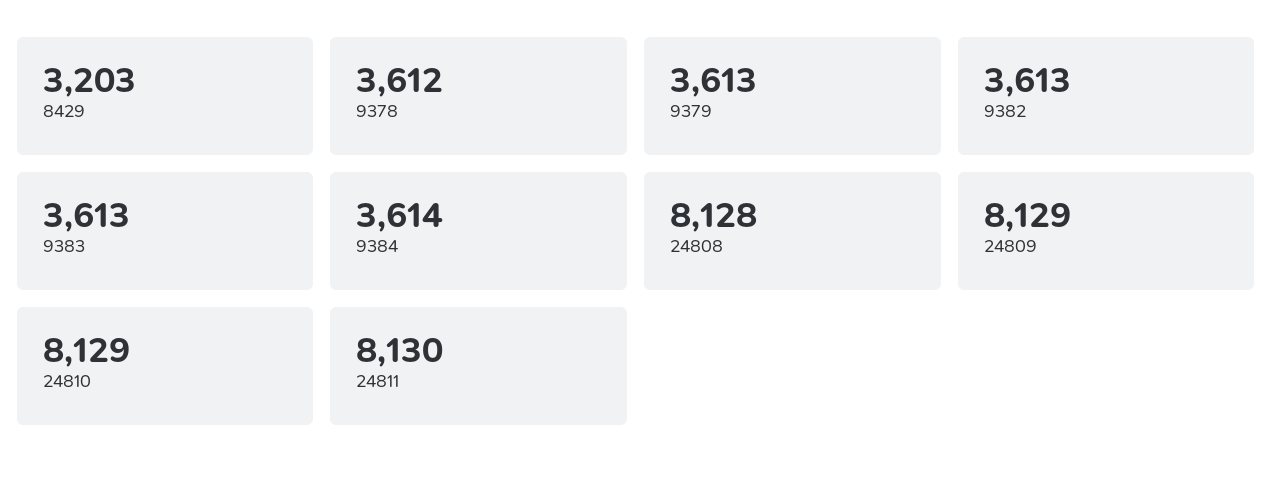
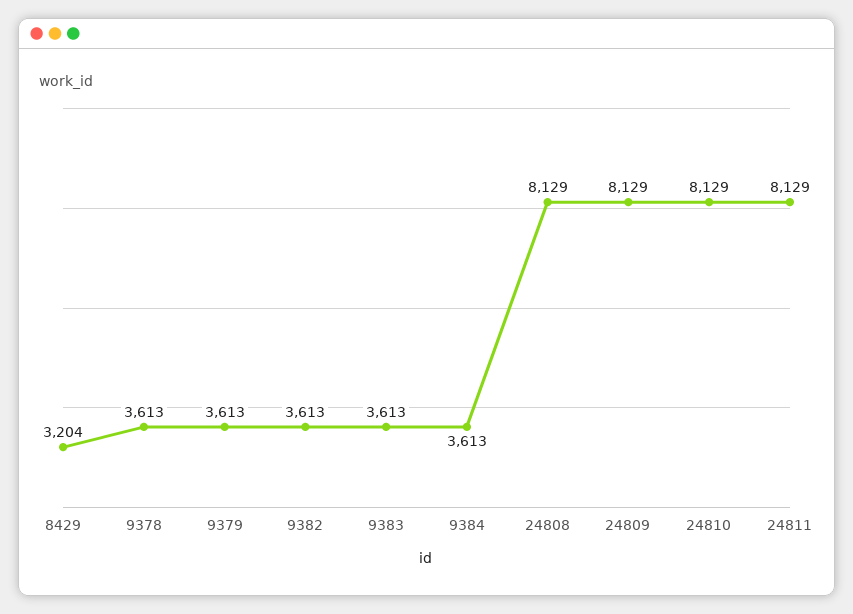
  {
-   "8429": 3203,
+   "8429": 3204,
-   "9378": 3612,
+   "9378": 3613,
    "9379": 3613,
    "9382": 3613,
    "9383": 3613,
-   "9384": 3614,
+   "9384": 3613,
-   "24808": 8128,
+   "24808": 8129,
    "24809": 8129,
    "24810": 8129,
-   "24811": 8130
+   "24811": 8129
  }

